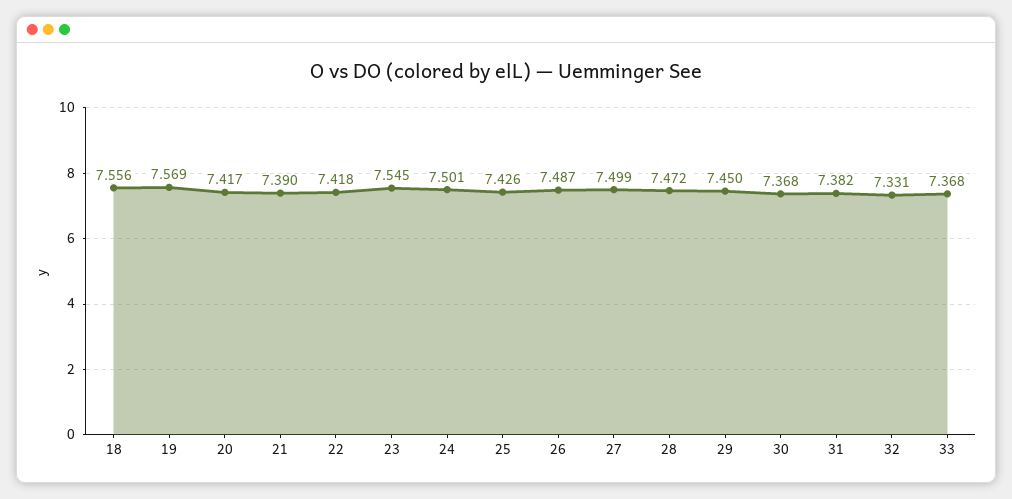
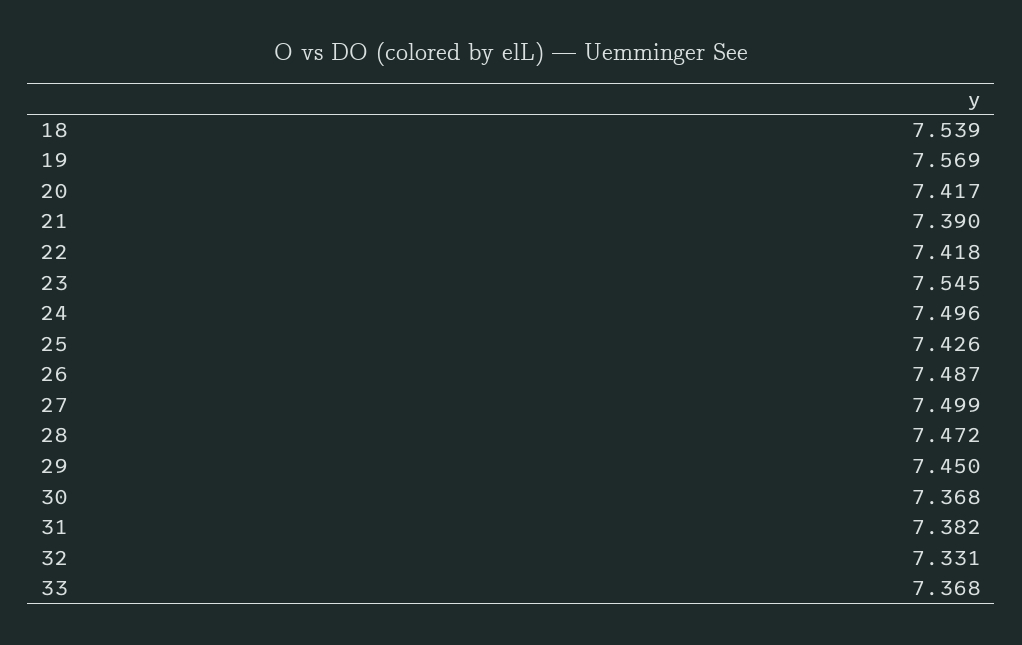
  {
-   "18": 7.556,
+   "18": 7.539,
    "19": 7.569,
    "20": 7.417,
    "21": 7.39,
    "22": 7.418,
    "23": 7.545,
-   "24": 7.501,
+   "24": 7.496,
    "25": 7.426,
    "26": 7.487,
    "27": 7.499,
    "28": 7.472,
    "29": 7.45,
    "30": 7.368,
    "31": 7.382,
    "32": 7.331,
    "33": 7.368
  }

